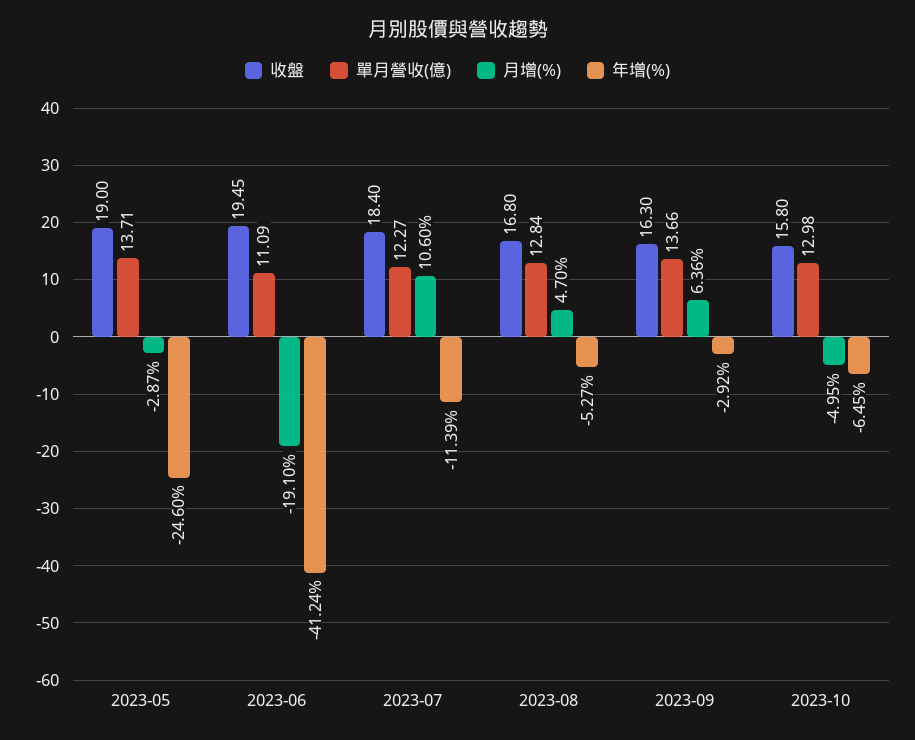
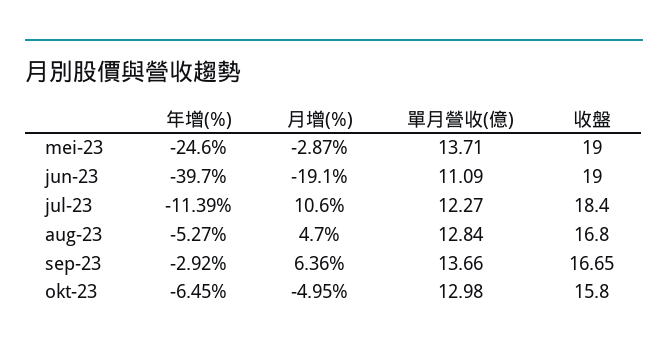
  {
    "收盤": {
      "2023-05": 19,
-     "2023-06": 19.45,
+     "2023-06": 19,
      "2023-07": 18.4,
      "2023-08": 16.8,
-     "2023-09": 16.3,
+     "2023-09": 16.65,
      "2023-10": 15.8
    },
    "單月營收(億)": {
      "2023-05": 13.71,
      "2023-06": 11.09,
      "2023-07": 12.27,
      "2023-08": 12.84,
      "2023-09": 13.66,
      "2023-10": 12.98
    },
    "月增(%)": {
      "2023-05": -2.87,
      "2023-06": -19.1,
      "2023-07": 10.6,
      "2023-08": 4.7,
      "2023-09": 6.36,
      "2023-10": -4.95
    },
    "年增(%)": {
      "2023-05": -24.6,
-     "2023-06": -41.24,
+     "2023-06": -39.7,
      "2023-07": -11.39,
      "2023-08": -5.27,
      "2023-09": -2.92,
      "2023-10": -6.45
    }
  }

